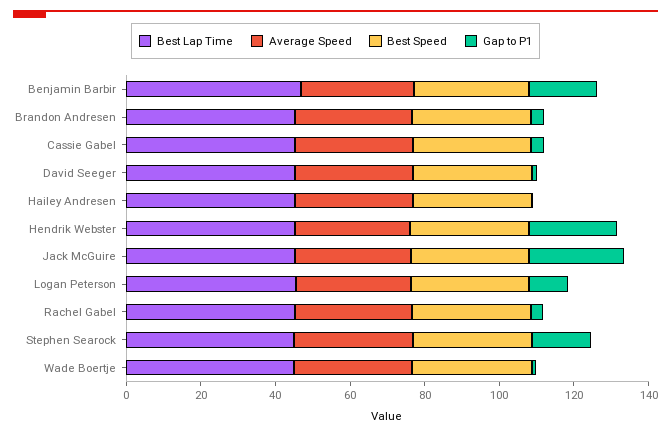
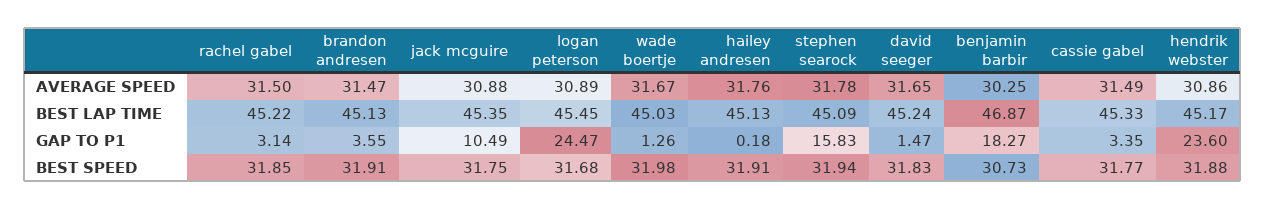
  {
    "Best Lap Time": {
      "Benjamin Barbir": 46.87,
      "Brandon Andresen": 45.13,
      "Cassie Gabel": 45.33,
      "David Seeger": 45.24,
      "Hailey Andresen": 45.13,
      "Hendrik Webster": 45.17,
      "Jack McGuire": 45.35,
      "Logan Peterson": 45.45,
      "Rachel Gabel": 45.22,
      "Stephen Searock": 45.09,
      "Wade Boertje": 45.03
    },
    "Average Speed": {
      "Benjamin Barbir": 30.25,
      "Brandon Andresen": 31.47,
      "Cassie Gabel": 31.49,
      "David Seeger": 31.65,
      "Hailey Andresen": 31.76,
      "Hendrik Webster": 30.86,
      "Jack McGuire": 30.88,
      "Logan Peterson": 30.89,
      "Rachel Gabel": 31.5,
      "Stephen Searock": 31.78,
      "Wade Boertje": 31.67
    },
    "Best Speed": {
      "Benjamin Barbir": 30.73,
      "Brandon Andresen": 31.91,
      "Cassie Gabel": 31.77,
      "David Seeger": 31.83,
      "Hailey Andresen": 31.91,
      "Hendrik Webster": 31.88,
      "Jack McGuire": 31.75,
      "Logan Peterson": 31.68,
      "Rachel Gabel": 31.85,
      "Stephen Searock": 31.94,
      "Wade Boertje": 31.98
    },
    "Gap to P1": {
      "Benjamin Barbir": 18.27,
      "Brandon Andresen": 3.55,
      "Cassie Gabel": 3.35,
      "David Seeger": 1.47,
      "Hailey Andresen": 0.18,
      "Hendrik Webster": 23.6,
-     "Jack McGuire": 25,
+     "Jack McGuire": 10.49,
-     "Logan Peterson": 10,
+     "Logan Peterson": 24.47,
      "Rachel Gabel": 3.14,
      "Stephen Searock": 15.83,
      "Wade Boertje": 1.26
    }
  }

